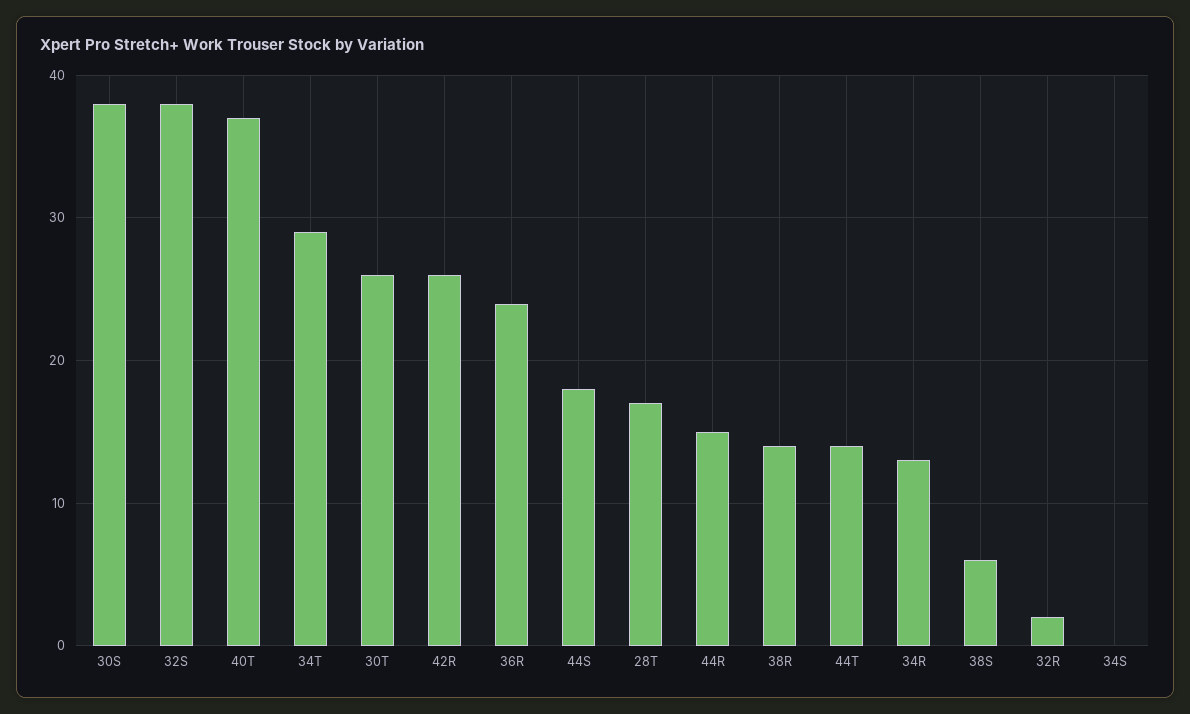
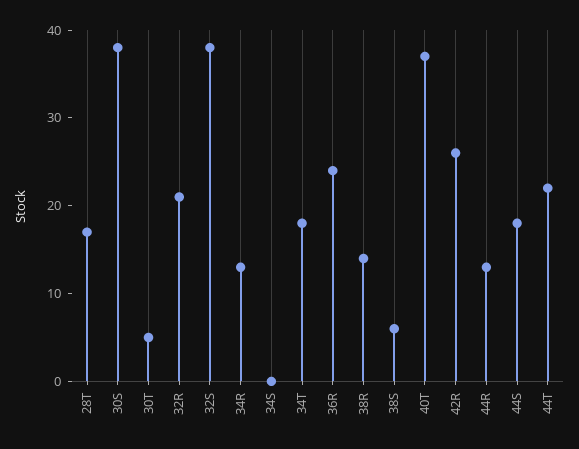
  {
    "30S": 38,
    "32S": 38,
    "40T": 37,
-   "34T": 29,
+   "34T": 18,
-   "30T": 26,
+   "30T": 5,
    "42R": 26,
    "36R": 24,
    "44S": 18,
    "28T": 17,
-   "44R": 15,
+   "44R": 13,
    "38R": 14,
-   "44T": 14,
+   "44T": 22,
    "34R": 13,
    "38S": 6,
-   "32R": 2,
+   "32R": 21,
    "34S": 0
  }

